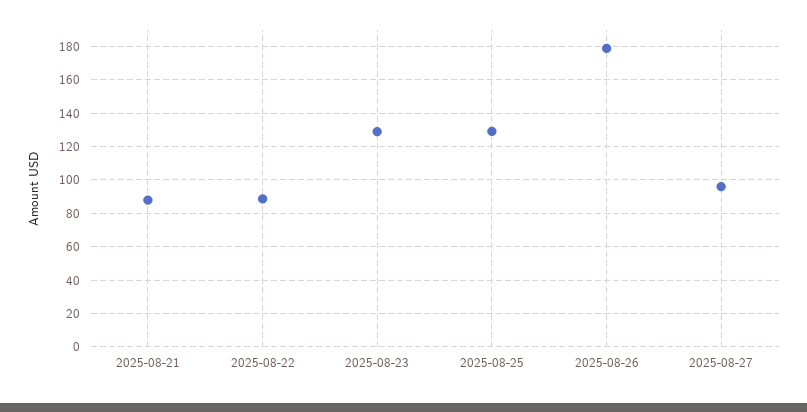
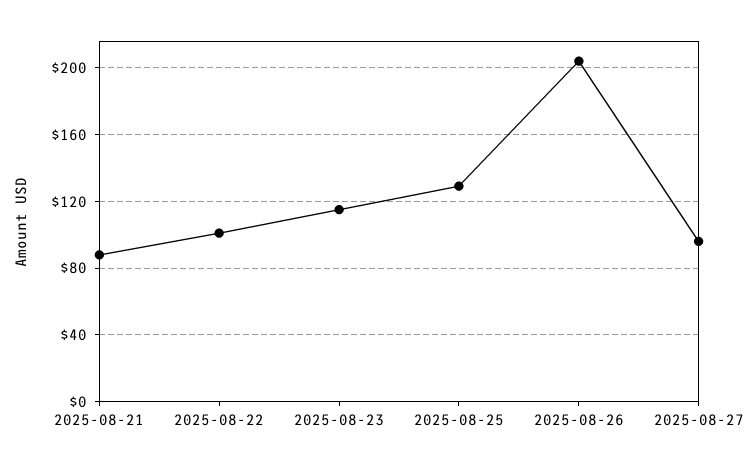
  {
    "2025-08-21": 90,
-   "2025-08-22": 90,
+   "2025-08-22": 100,
-   "2025-08-23": 130,
+   "2025-08-23": 115,
    "2025-08-25": 130,
-   "2025-08-26": 180,
+   "2025-08-26": 205,
    "2025-08-27": 95
  }

